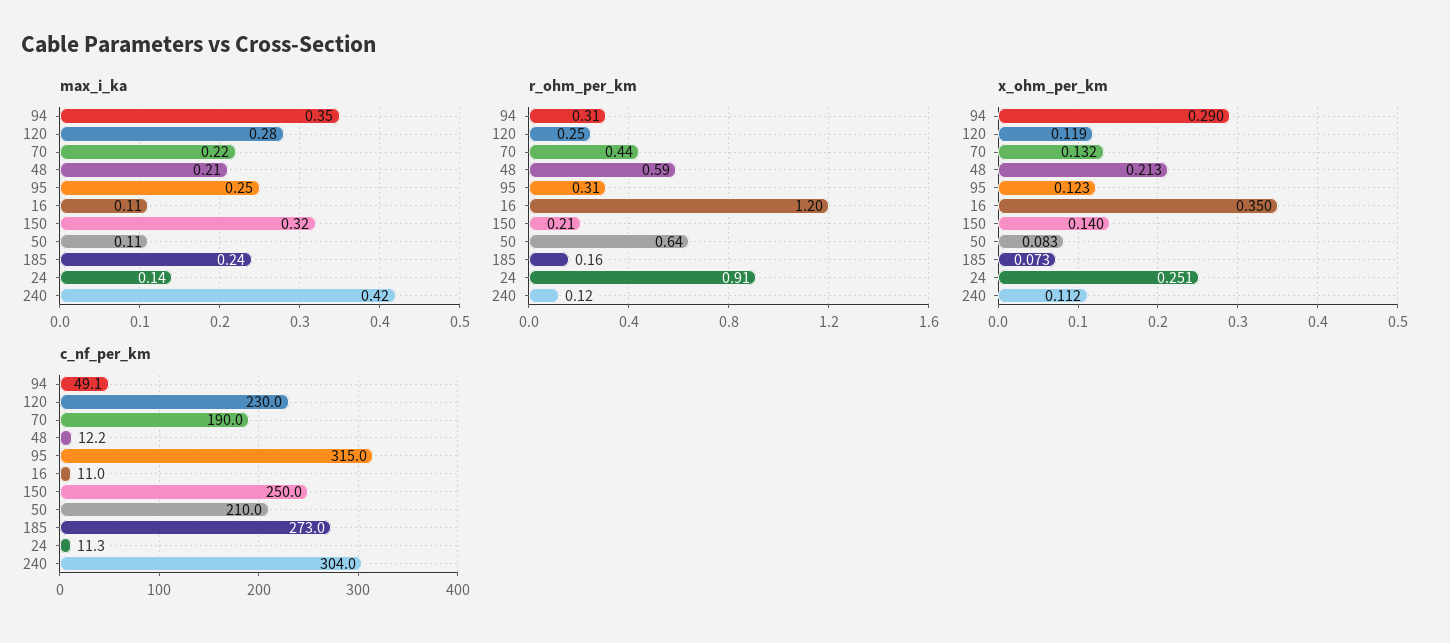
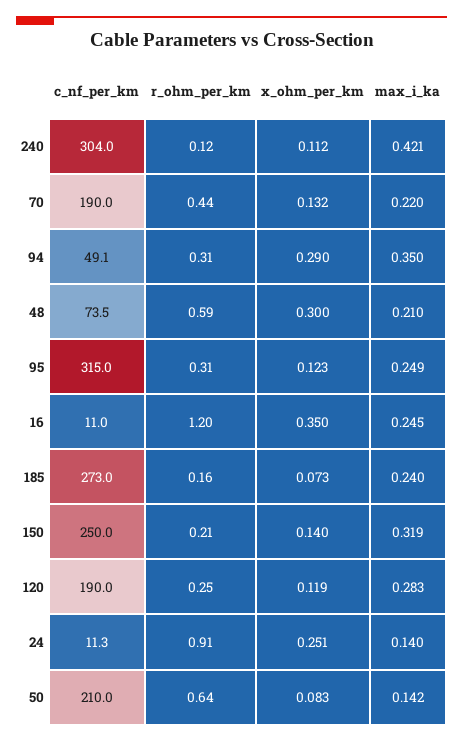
  {
    "max_i_ka": {
      "94": 0.35,
      "120": 0.283,
      "70": 0.22,
      "48": 0.21,
      "95": 0.249,
-     "16": 0.11,
+     "16": 0.245,
      "150": 0.319,
-     "50": 0.11,
+     "50": 0.142,
      "185": 0.24,
      "24": 0.14,
      "240": 0.421
    },
    "r_ohm_per_km": {
      "94": 0.31,
      "120": 0.25,
      "70": 0.44,
      "48": 0.59,
      "95": 0.31,
      "16": 1.2,
      "150": 0.21,
      "50": 0.64,
      "185": 0.16,
      "24": 0.91,
      "240": 0.12
    },
    "x_ohm_per_km": {
      "94": 0.29,
      "120": 0.119,
      "70": 0.132,
-     "48": 0.213,
+     "48": 0.3,
      "95": 0.123,
      "16": 0.35,
      "150": 0.14,
      "50": 0.083,
      "185": 0.073,
      "24": 0.251,
      "240": 0.112
    },
    "c_nf_per_km": {
      "94": 49.1,
-     "120": 230,
+     "120": 190,
      "70": 190,
-     "48": 12.2,
+     "48": 73.5,
      "95": 315,
      "16": 11,
      "150": 250,
      "50": 210,
      "185": 273,
      "24": 11.3,
      "240": 304
    }
  }

